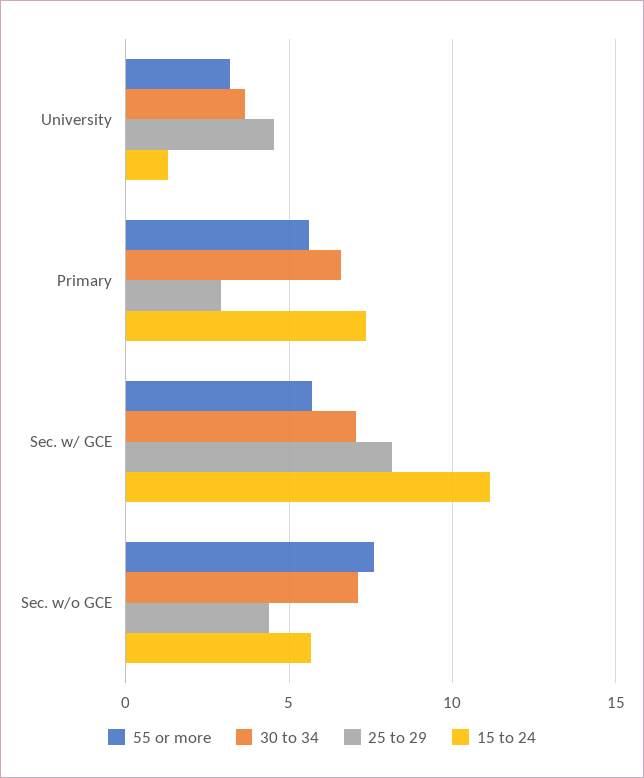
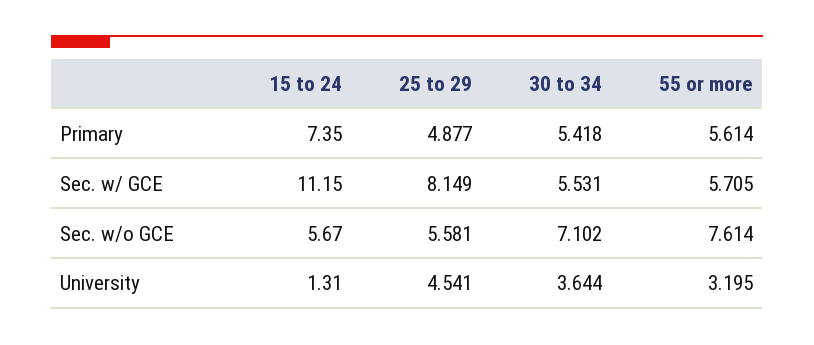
  {
    "55 or more": {
      "University": 3.195,
      "Primary": 5.614,
      "Sec. w/ GCE": 5.705,
      "Sec. w/o GCE": 7.614
    },
    "30 to 34": {
      "University": 3.644,
-     "Primary": 6.5,
+     "Primary": 5.418,
-     "Sec. w/ GCE": 7,
+     "Sec. w/ GCE": 5.531,
      "Sec. w/o GCE": 7.102
    },
    "25 to 29": {
      "University": 4.541,
-     "Primary": 3,
+     "Primary": 4.877,
      "Sec. w/ GCE": 8.149,
-     "Sec. w/o GCE": 4.5
+     "Sec. w/o GCE": 5.581
    },
    "15 to 24": {
      "University": 1.31,
      "Primary": 7.35,
      "Sec. w/ GCE": 11.15,
      "Sec. w/o GCE": 5.67
    }
  }

